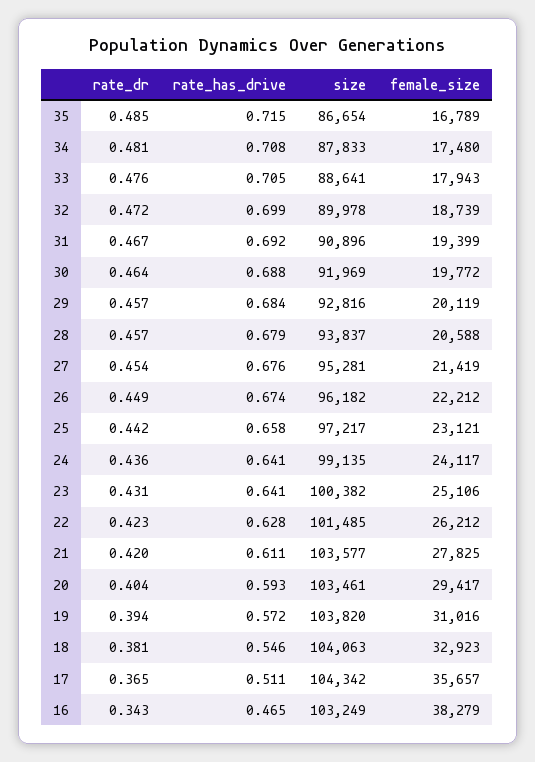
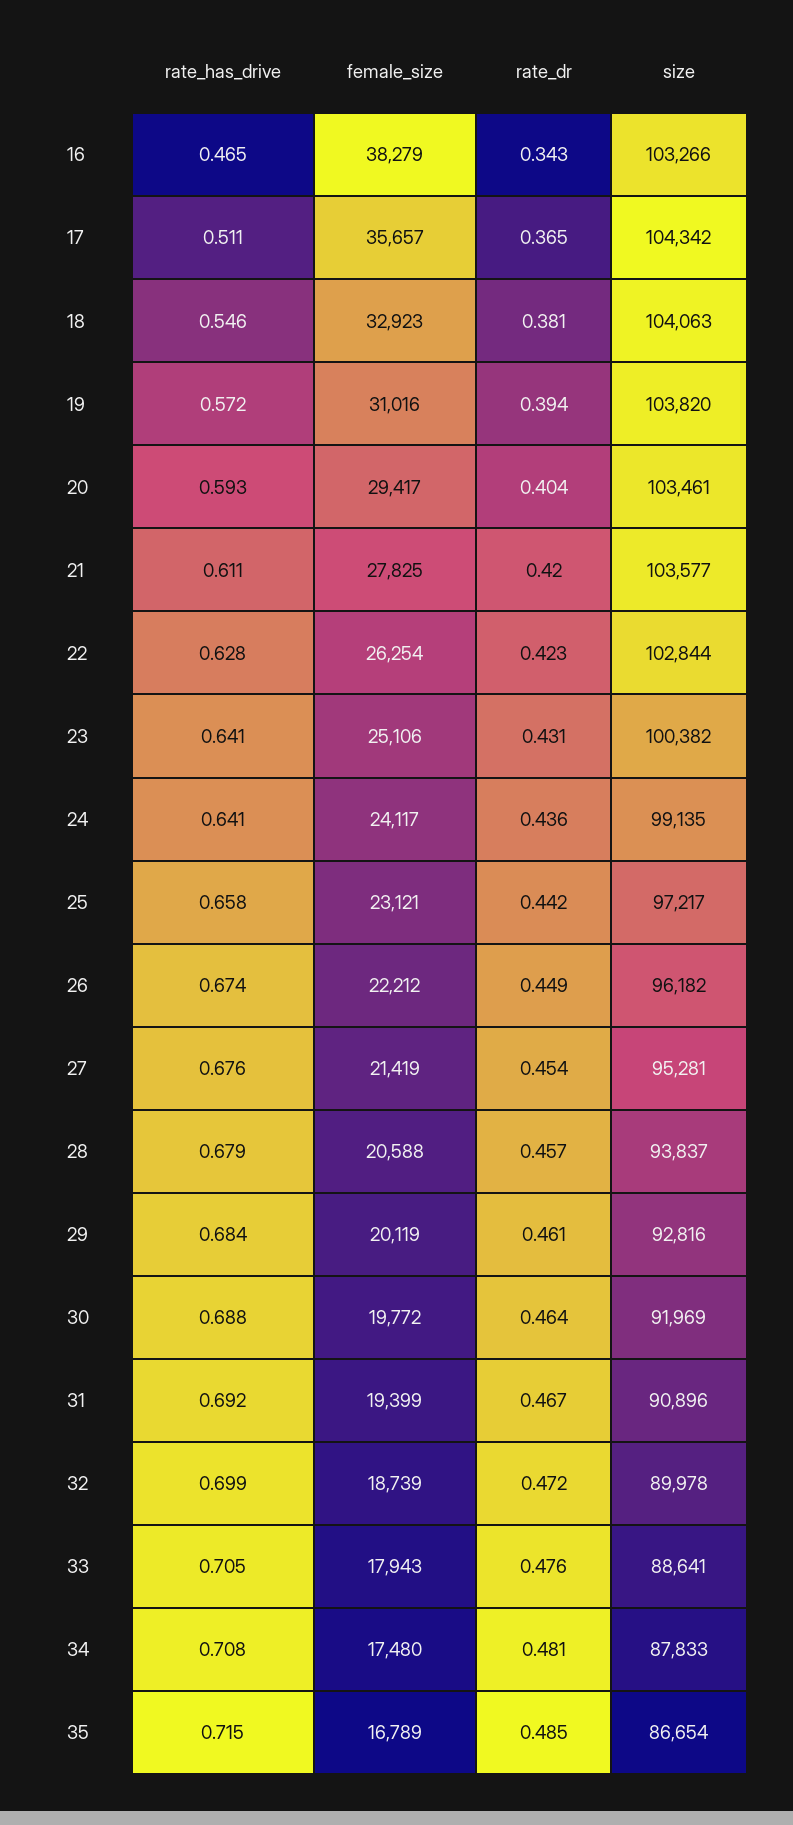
  {
    "rate_dr": {
      "35": 0.485,
      "34": 0.481,
      "33": 0.476,
      "32": 0.472,
      "31": 0.467,
      "30": 0.464,
-     "29": 0.457,
+     "29": 0.461,
      "28": 0.457,
      "27": 0.454,
      "26": 0.449,
      "25": 0.442,
      "24": 0.436,
      "23": 0.431,
      "22": 0.423,
      "21": 0.42,
      "20": 0.404,
      "19": 0.394,
      "18": 0.381,
      "17": 0.365,
      "16": 0.343
    },
    "rate_has_drive": {
      "35": 0.715,
      "34": 0.708,
      "33": 0.705,
      "32": 0.699,
      "31": 0.692,
      "30": 0.688,
      "29": 0.684,
      "28": 0.679,
      "27": 0.676,
      "26": 0.674,
      "25": 0.658,
      "24": 0.641,
      "23": 0.641,
      "22": 0.628,
      "21": 0.611,
      "20": 0.593,
      "19": 0.572,
      "18": 0.546,
      "17": 0.511,
      "16": 0.465
    },
    "size": {
      "35": 86654,
      "34": 87833,
      "33": 88641,
      "32": 89978,
      "31": 90896,
      "30": 91969,
      "29": 92816,
      "28": 93837,
      "27": 95281,
      "26": 96182,
      "25": 97217,
      "24": 99135,
      "23": 100382,
-     "22": 101485,
+     "22": 102844,
      "21": 103577,
      "20": 103461,
      "19": 103820,
      "18": 104063,
      "17": 104342,
-     "16": 103249
+     "16": 103266
    },
    "female_size": {
      "35": 16789,
      "34": 17480,
      "33": 17943,
      "32": 18739,
      "31": 19399,
      "30": 19772,
      "29": 20119,
      "28": 20588,
      "27": 21419,
      "26": 22212,
      "25": 23121,
      "24": 24117,
      "23": 25106,
-     "22": 26212,
+     "22": 26254,
      "21": 27825,
      "20": 29417,
      "19": 31016,
      "18": 32923,
      "17": 35657,
      "16": 38279
    }
  }

